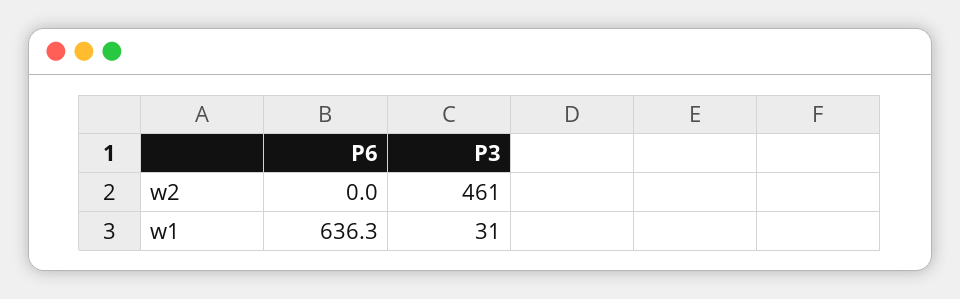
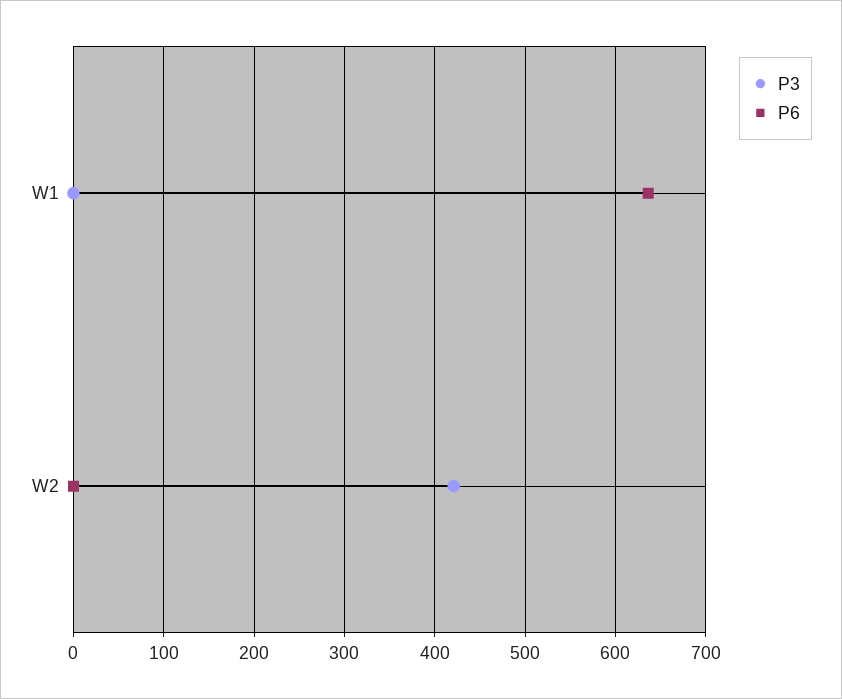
  {
    "P6": {
      "w2": 0,
      "w1": 636.3
    },
    "P3": {
-     "w2": 461,
+     "w2": 420,
-     "w1": 31
+     "w1": 0
    }
  }

